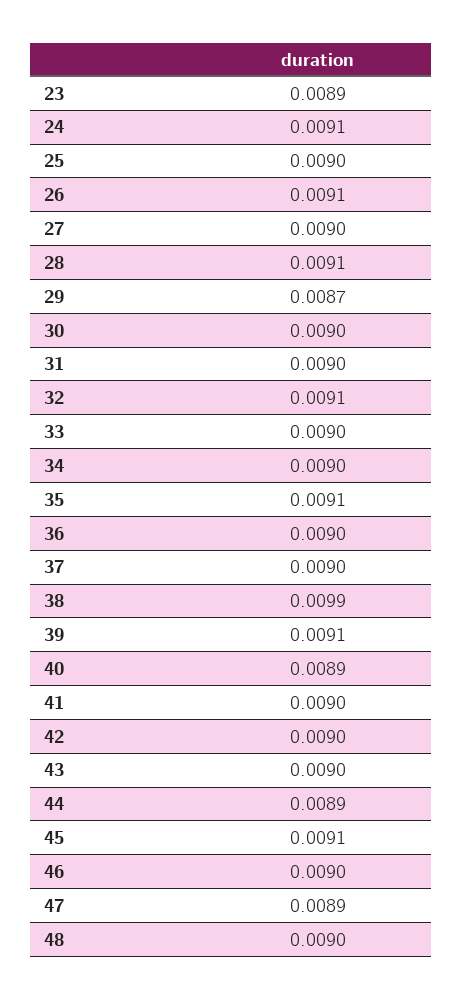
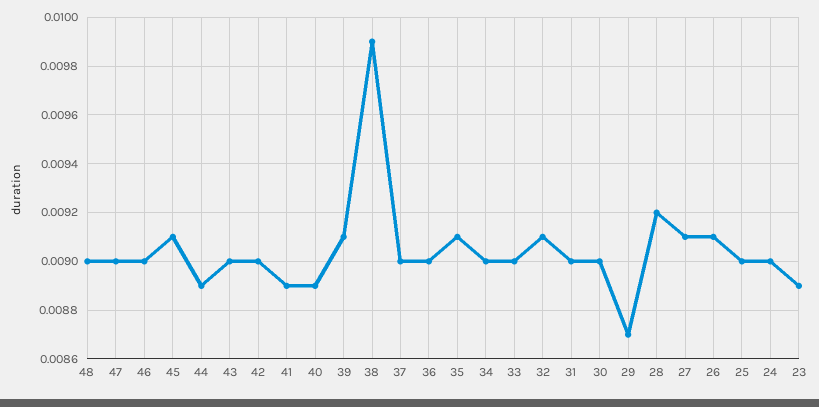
  {
    "23": 0.0089,
-   "24": 0.0091,
+   "24": 0.009,
    "25": 0.009,
    "26": 0.0091,
-   "27": 0.009,
+   "27": 0.0091,
-   "28": 0.0091,
+   "28": 0.0092,
    "29": 0.0087,
    "30": 0.009,
    "31": 0.009,
    "32": 0.0091,
    "33": 0.009,
    "34": 0.009,
    "35": 0.0091,
    "36": 0.009,
    "37": 0.009,
    "38": 0.0099,
    "39": 0.0091,
    "40": 0.0089,
-   "41": 0.009,
+   "41": 0.0089,
    "42": 0.009,
    "43": 0.009,
    "44": 0.0089,
    "45": 0.0091,
    "46": 0.009,
-   "47": 0.0089,
+   "47": 0.009,
    "48": 0.009
  }

